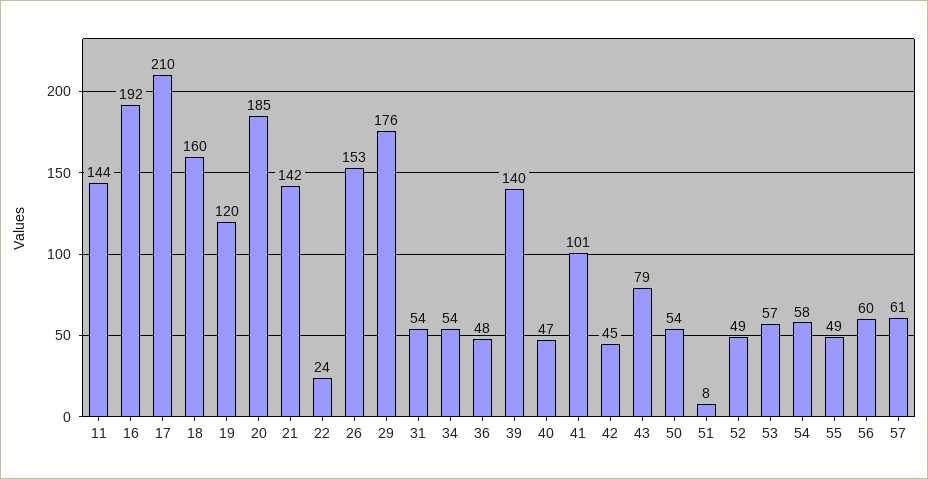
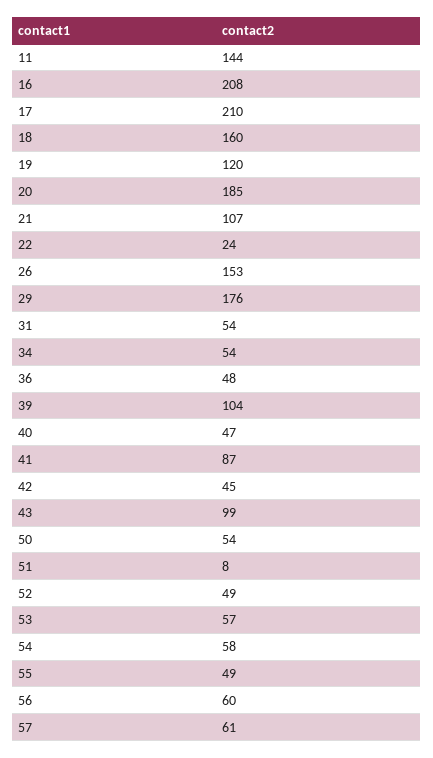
  {
    "11": 144,
-   "16": 192,
+   "16": 208,
    "17": 210,
    "18": 160,
    "19": 120,
    "20": 185,
-   "21": 142,
+   "21": 107,
    "22": 24,
    "26": 153,
    "29": 176,
    "31": 54,
    "34": 54,
    "36": 48,
-   "39": 140,
+   "39": 104,
    "40": 47,
-   "41": 101,
+   "41": 87,
    "42": 45,
-   "43": 79,
+   "43": 99,
    "50": 54,
    "51": 8,
    "52": 49,
    "53": 57,
    "54": 58,
    "55": 49,
    "56": 60,
    "57": 61
  }

